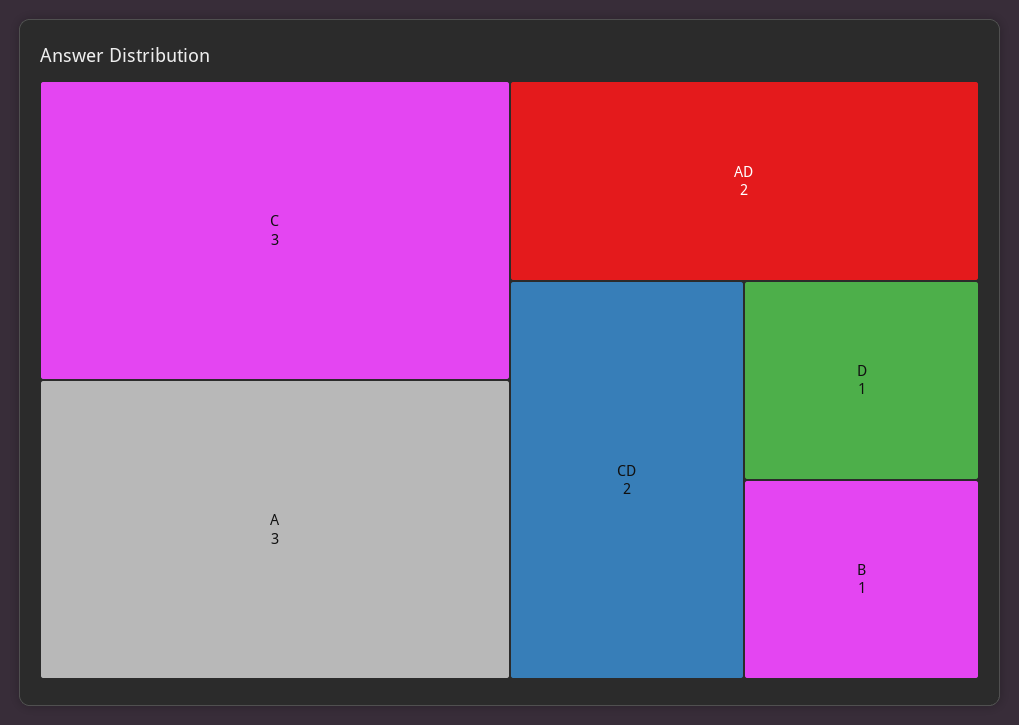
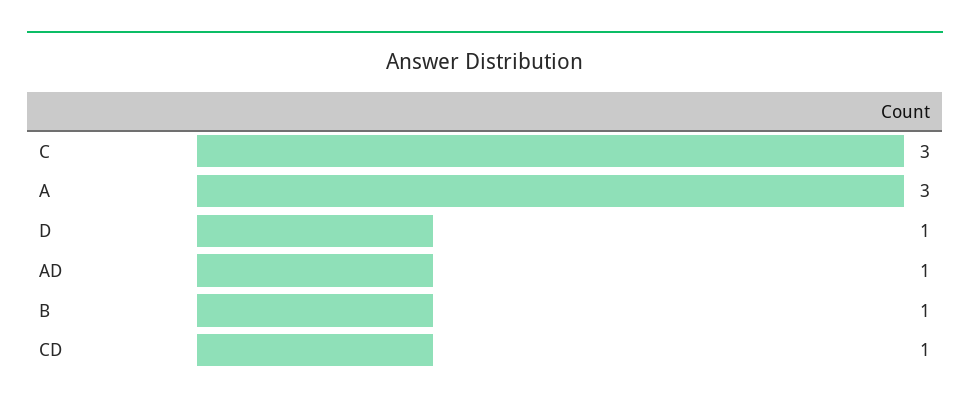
  {
    "C": 3,
    "A": 3,
-   "AD": 2,
+   "AD": 1,
-   "CD": 2,
+   "CD": 1,
    "D": 1,
    "B": 1
  }

